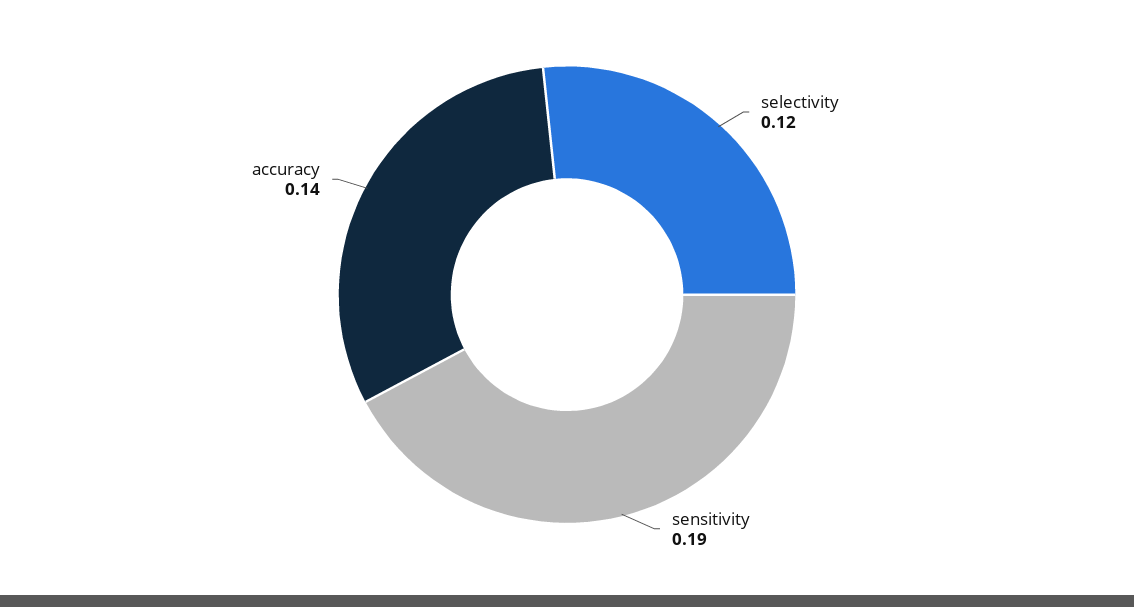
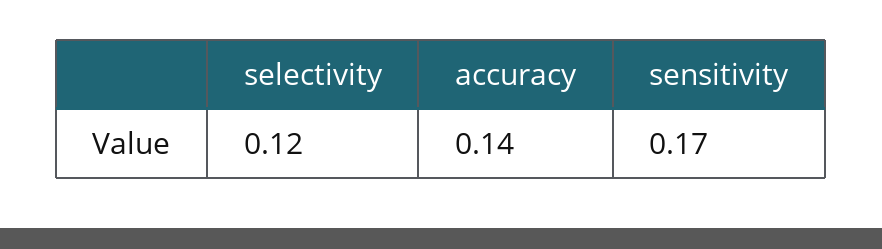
  {
    "selectivity": 0.12,
-   "sensitivity": 0.19,
+   "sensitivity": 0.17,
    "accuracy": 0.14
  }

